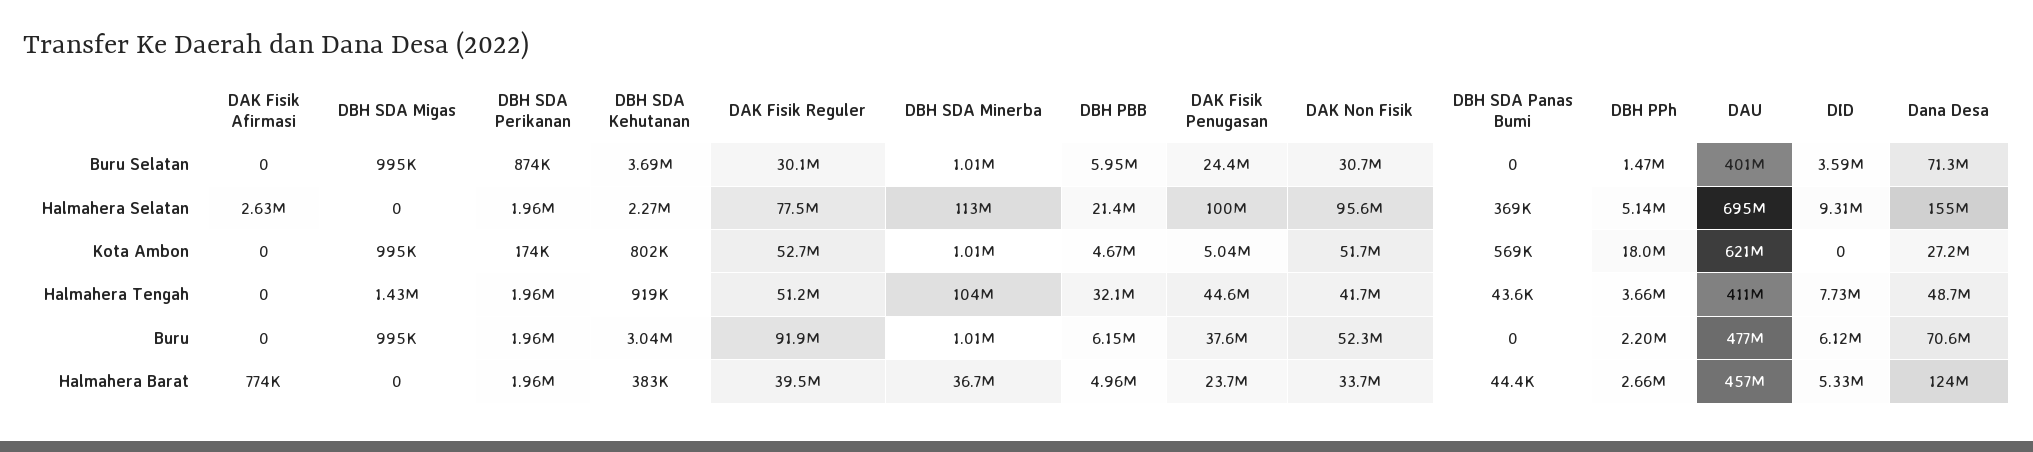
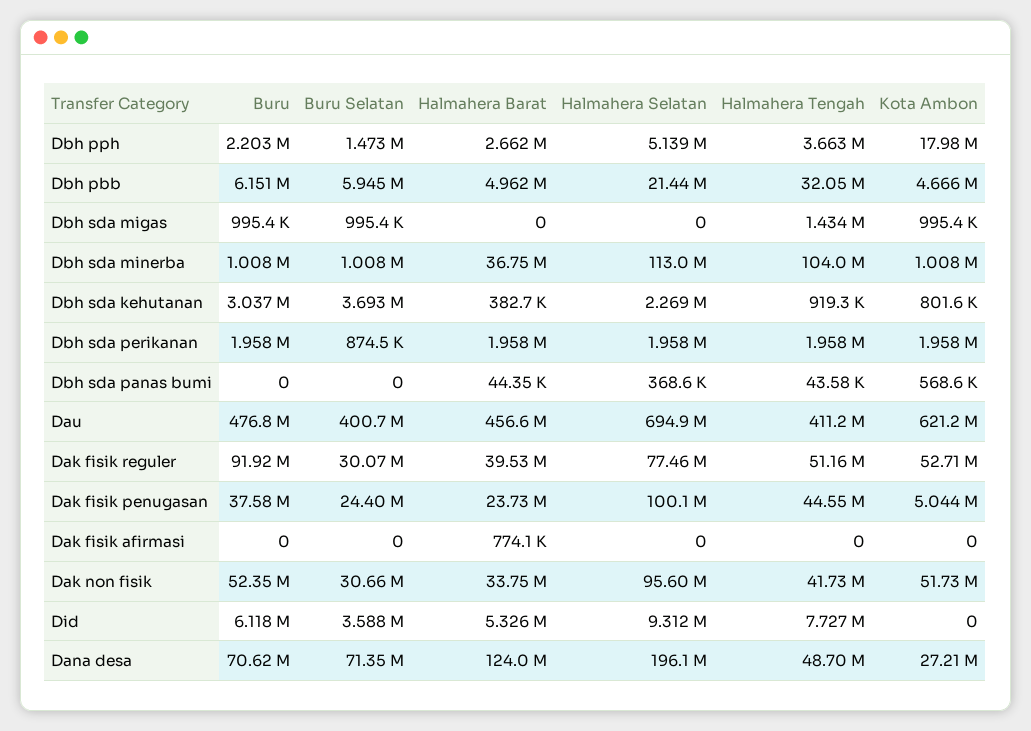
  {
    "DAK Fisik Afirmasi": {
      "Buru Selatan": 0,
-     "Halmahera Selatan": 2630000,
+     "Halmahera Selatan": 0,
      "Kota Ambon": 0,
      "Halmahera Tengah": 0,
      "Buru": 0,
      "Halmahera Barat": 774100
    },
    "DBH SDA Migas": {
      "Buru Selatan": 995400,
      "Halmahera Selatan": 0,
      "Kota Ambon": 995400,
      "Halmahera Tengah": 1434000,
      "Buru": 995400,
      "Halmahera Barat": 0
    },
    "DBH SDA Perikanan": {
      "Buru Selatan": 874500,
      "Halmahera Selatan": 1958000,
-     "Kota Ambon": 174000,
+     "Kota Ambon": 1958000,
      "Halmahera Tengah": 1958000,
      "Buru": 1958000,
      "Halmahera Barat": 1958000
    },
    "DBH SDA Kehutanan": {
      "Buru Selatan": 3693000,
      "Halmahera Selatan": 2269000,
      "Kota Ambon": 801600,
      "Halmahera Tengah": 919300,
      "Buru": 3037000,
      "Halmahera Barat": 382700
    },
    "DAK Fisik Reguler": {
      "Buru Selatan": 30070000,
      "Halmahera Selatan": 77460000,
      "Kota Ambon": 52710000,
      "Halmahera Tengah": 51160000,
      "Buru": 91920000,
      "Halmahera Barat": 39530000
    },
    "DBH SDA Minerba": {
      "Buru Selatan": 1008000,
      "Halmahera Selatan": 113000000,
      "Kota Ambon": 1008000,
      "Halmahera Tengah": 104000000,
      "Buru": 1008000,
      "Halmahera Barat": 36750000
    },
    "DBH PBB": {
      "Buru Selatan": 5945000,
      "Halmahera Selatan": 21440000,
      "Kota Ambon": 4666000,
      "Halmahera Tengah": 32050000,
      "Buru": 6151000,
      "Halmahera Barat": 4962000
    },
    "DAK Fisik Penugasan": {
      "Buru Selatan": 24400000,
      "Halmahera Selatan": 100100000,
      "Kota Ambon": 5044000,
      "Halmahera Tengah": 44550000,
      "Buru": 37580000,
      "Halmahera Barat": 23730000
    },
    "DAK Non Fisik": {
      "Buru Selatan": 30660000,
      "Halmahera Selatan": 95600000,
      "Kota Ambon": 51730000,
      "Halmahera Tengah": 41730000,
      "Buru": 52350000,
      "Halmahera Barat": 33750000
    },
    "DBH SDA Panas Bumi": {
      "Buru Selatan": 0,
      "Halmahera Selatan": 368600,
      "Kota Ambon": 568600,
      "Halmahera Tengah": 43580,
      "Buru": 0,
      "Halmahera Barat": 44350
    },
    "DBH PPh": {
      "Buru Selatan": 1473000,
      "Halmahera Selatan": 5139000,
      "Kota Ambon": 17980000,
      "Halmahera Tengah": 3663000,
      "Buru": 2203000,
      "Halmahera Barat": 2662000
    },
    "DAU": {
      "Buru Selatan": 400700000,
      "Halmahera Selatan": 694900000,
      "Kota Ambon": 621200000,
      "Halmahera Tengah": 411200000,
      "Buru": 476800000,
      "Halmahera Barat": 456600000
    },
    "DID": {
      "Buru Selatan": 3588000,
      "Halmahera Selatan": 9312000,
      "Kota Ambon": 0,
      "Halmahera Tengah": 7727000,
      "Buru": 6118000,
      "Halmahera Barat": 5326000
    },
    "Dana Desa": {
      "Buru Selatan": 71350000,
-     "Halmahera Selatan": 155000000,
+     "Halmahera Selatan": 196100000,
      "Kota Ambon": 27210000,
      "Halmahera Tengah": 48700000,
      "Buru": 70620000,
      "Halmahera Barat": 124000000
    }
  }

